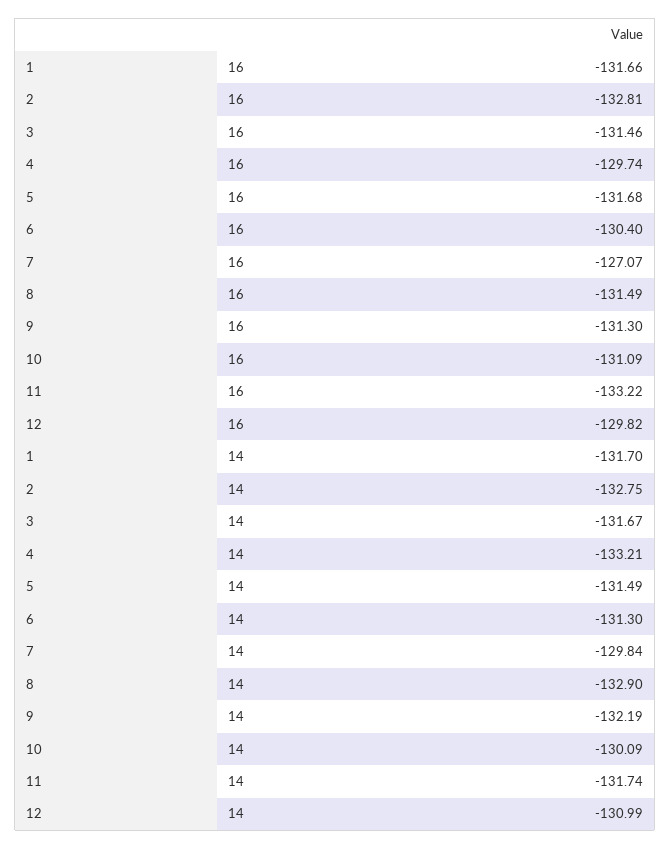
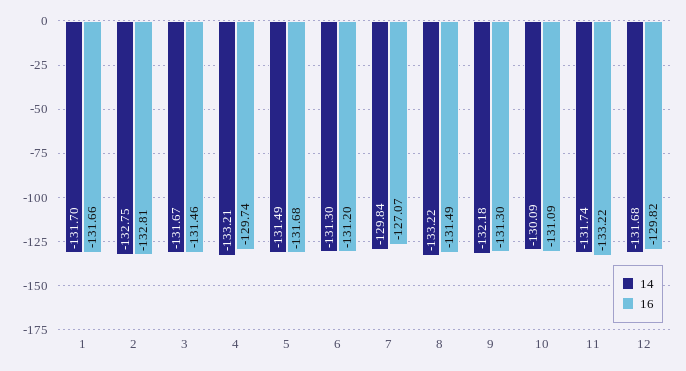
  {
    "16": {
      "1": -131.66,
      "2": -132.81,
      "3": -131.46,
      "4": -129.74,
      "5": -131.68,
-     "6": -130.4,
+     "6": -131.2,
      "7": -127.07,
      "8": -131.49,
      "9": -131.3,
      "10": -131.09,
      "11": -133.22,
      "12": -129.82
    },
    "14": {
      "1": -131.7,
      "2": -132.75,
      "3": -131.67,
      "4": -133.21,
      "5": -131.49,
      "6": -131.3,
      "7": -129.84,
-     "8": -132.9,
+     "8": -133.22,
-     "9": -132.19,
+     "9": -132.18,
      "10": -130.09,
      "11": -131.74,
-     "12": -130.99
+     "12": -131.68
    }
  }

